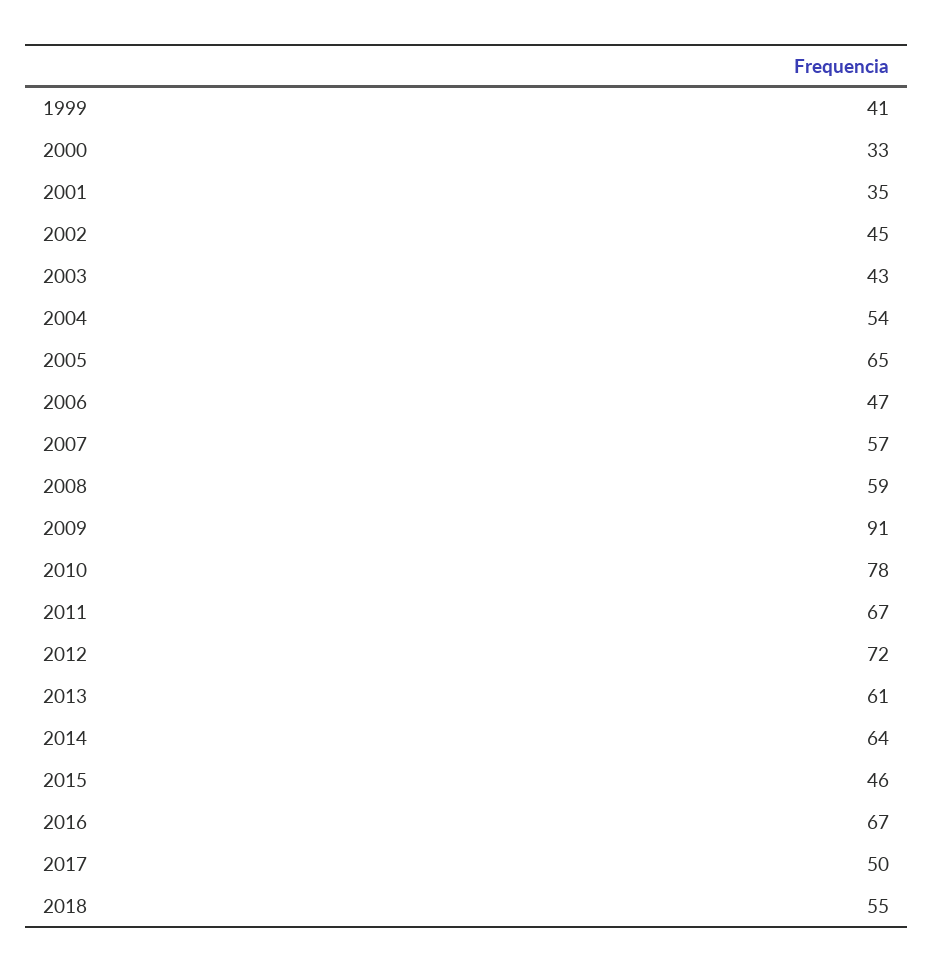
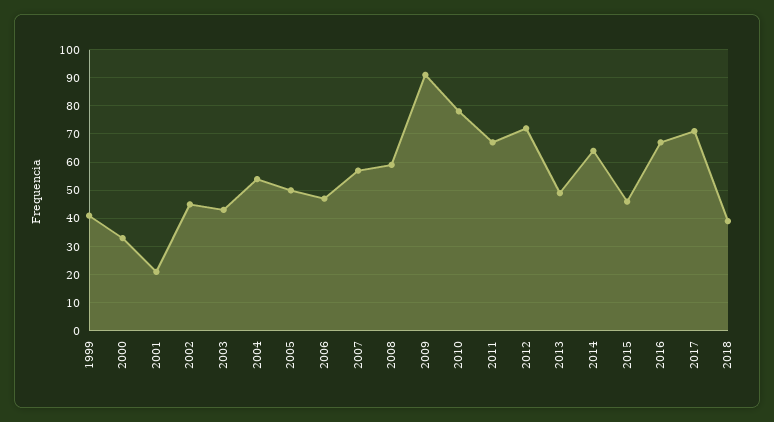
  {
    "1999": 41,
    "2000": 33,
-   "2001": 35,
+   "2001": 20,
    "2002": 45,
    "2003": 43,
    "2004": 54,
-   "2005": 65,
+   "2005": 50,
    "2006": 47,
    "2007": 57,
    "2008": 59,
    "2009": 91,
    "2010": 78,
    "2011": 67,
    "2012": 72,
-   "2013": 61,
+   "2013": 50,
    "2014": 64,
    "2015": 46,
    "2016": 67,
-   "2017": 50,
+   "2017": 70,
-   "2018": 55
+   "2018": 40
  }

